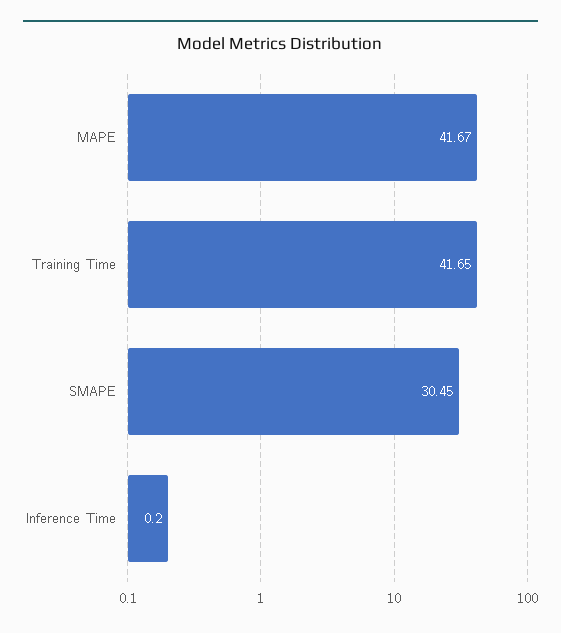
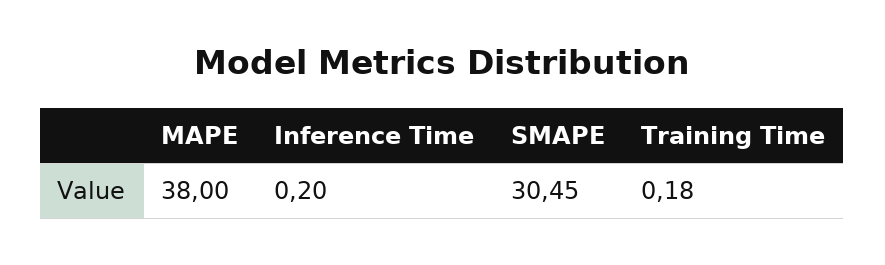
  {
-   "MAPE": 41.67,
+   "MAPE": 38,
-   "Training Time": 41.65,
+   "Training Time": 0.18,
    "SMAPE": 30.45,
    "Inference Time": 0.2
  }

